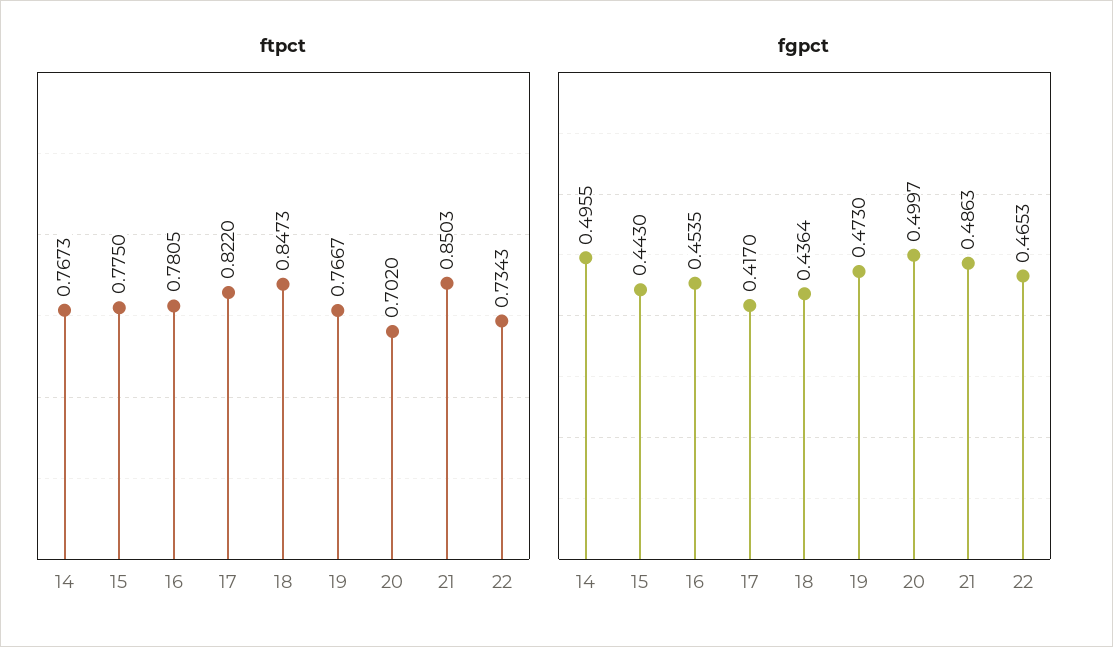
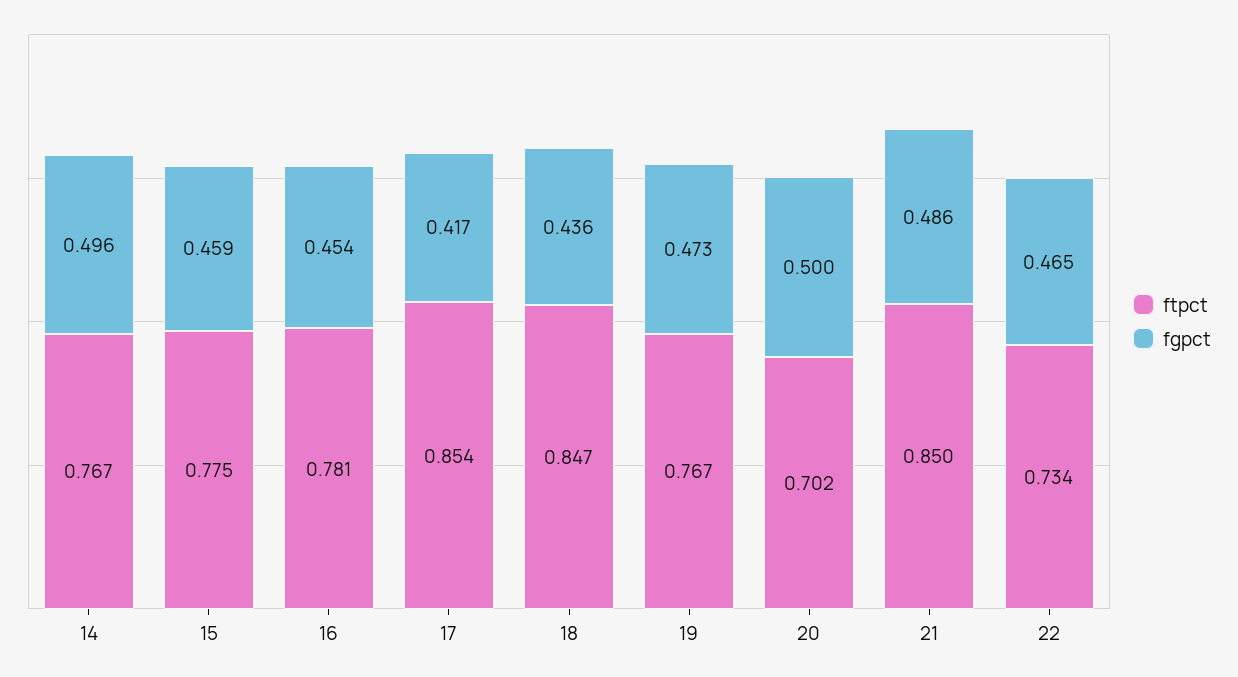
  {
    "ftpct": {
      "14": 0.7673,
      "15": 0.775,
      "16": 0.7805,
-     "17": 0.822,
+     "17": 0.854,
      "18": 0.8473,
      "19": 0.7667,
      "20": 0.702,
      "21": 0.8503,
      "22": 0.7343
    },
    "fgpct": {
      "14": 0.4955,
-     "15": 0.443,
+     "15": 0.459,
      "16": 0.4535,
      "17": 0.417,
      "18": 0.4364,
      "19": 0.473,
      "20": 0.4997,
      "21": 0.4863,
      "22": 0.4653
    }
  }

